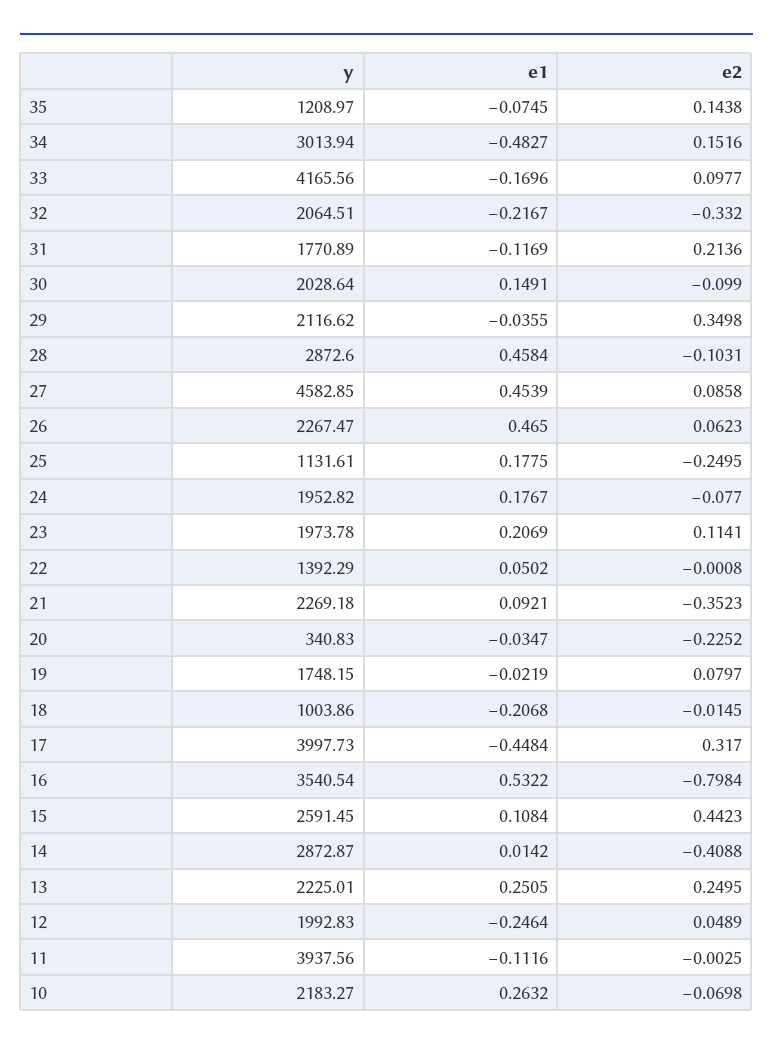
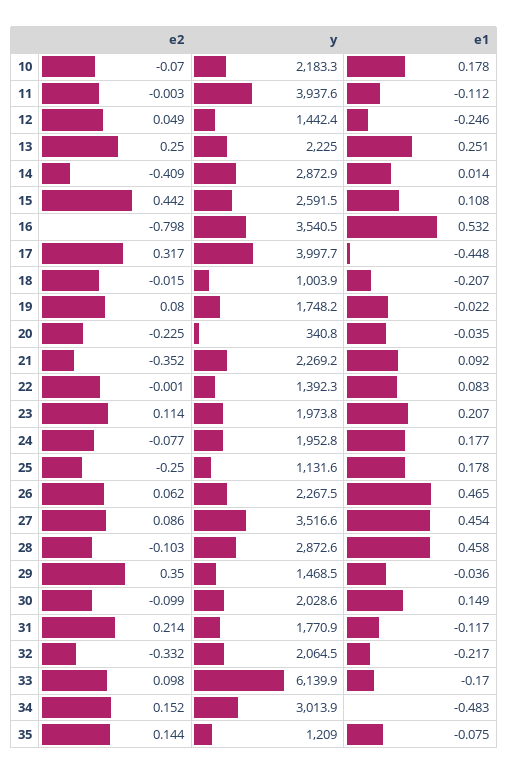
  {
    "y": {
      "35": 1208.97,
      "34": 3013.94,
-     "33": 4165.56,
+     "33": 6139.9,
      "32": 2064.51,
      "31": 1770.89,
      "30": 2028.64,
-     "29": 2116.62,
+     "29": 1468.5,
      "28": 2872.6,
-     "27": 4582.85,
+     "27": 3516.6,
      "26": 2267.47,
      "25": 1131.61,
      "24": 1952.82,
      "23": 1973.78,
      "22": 1392.29,
      "21": 2269.18,
      "20": 340.83,
      "19": 1748.15,
      "18": 1003.86,
      "17": 3997.73,
      "16": 3540.54,
      "15": 2591.45,
      "14": 2872.87,
      "13": 2225.01,
-     "12": 1992.83,
+     "12": 1442.4,
      "11": 3937.56,
      "10": 2183.27
    },
    "e1": {
      "35": -0.0745,
      "34": -0.4827,
      "33": -0.1696,
      "32": -0.2167,
      "31": -0.1169,
      "30": 0.1491,
      "29": -0.0355,
      "28": 0.4584,
      "27": 0.4539,
      "26": 0.465,
      "25": 0.1775,
      "24": 0.1767,
      "23": 0.2069,
-     "22": 0.0502,
+     "22": 0.083,
      "21": 0.0921,
      "20": -0.0347,
      "19": -0.0219,
      "18": -0.2068,
      "17": -0.4484,
      "16": 0.5322,
      "15": 0.1084,
      "14": 0.0142,
      "13": 0.2505,
      "12": -0.2464,
      "11": -0.1116,
-     "10": 0.2632
+     "10": 0.178
    },
    "e2": {
      "35": 0.1438,
      "34": 0.1516,
      "33": 0.0977,
      "32": -0.332,
      "31": 0.2136,
      "30": -0.099,
      "29": 0.3498,
      "28": -0.1031,
      "27": 0.0858,
      "26": 0.0623,
      "25": -0.2495,
      "24": -0.077,
      "23": 0.1141,
      "22": -0.0008,
      "21": -0.3523,
      "20": -0.2252,
      "19": 0.0797,
      "18": -0.0145,
      "17": 0.317,
      "16": -0.7984,
      "15": 0.4423,
      "14": -0.4088,
      "13": 0.2495,
      "12": 0.0489,
      "11": -0.0025,
      "10": -0.0698
    }
  }

